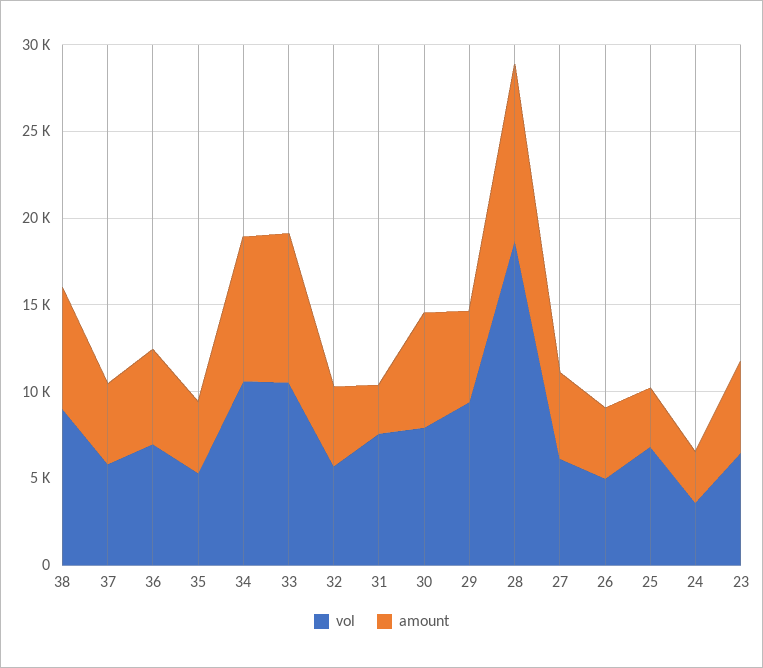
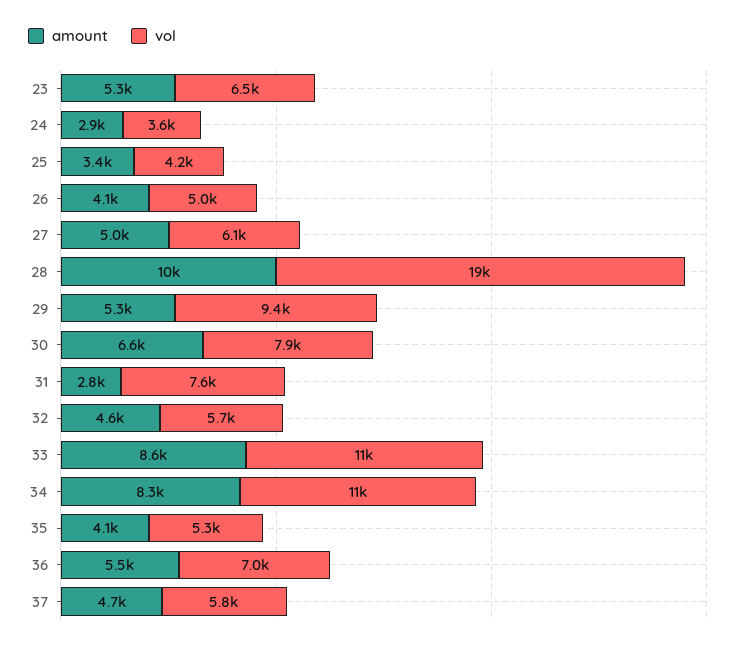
  {
    "vol": {
-     "38": 9000,
      "37": 5800,
      "36": 7000,
      "35": 5300,
      "34": 11000,
      "33": 11000,
      "32": 5700,
      "31": 7600,
      "30": 7900,
      "29": 9400,
      "28": 19000,
      "27": 6100,
      "26": 5000,
-     "25": 7000,
+     "25": 4200,
      "24": 3600,
      "23": 6500
    },
    "amount": {
-     "38": 7000,
      "37": 4700,
      "36": 5500,
      "35": 4100,
      "34": 8300,
      "33": 8600,
      "32": 4600,
      "31": 2800,
      "30": 6600,
      "29": 5300,
      "28": 10000,
      "27": 5000,
      "26": 4100,
      "25": 3400,
      "24": 2900,
      "23": 5300
    }
  }

